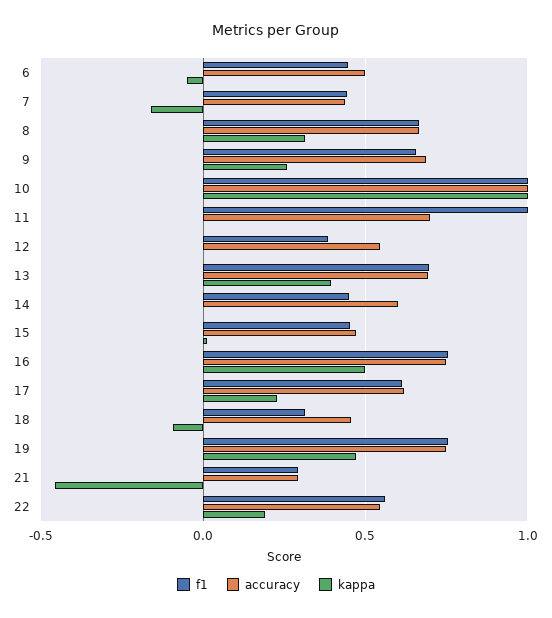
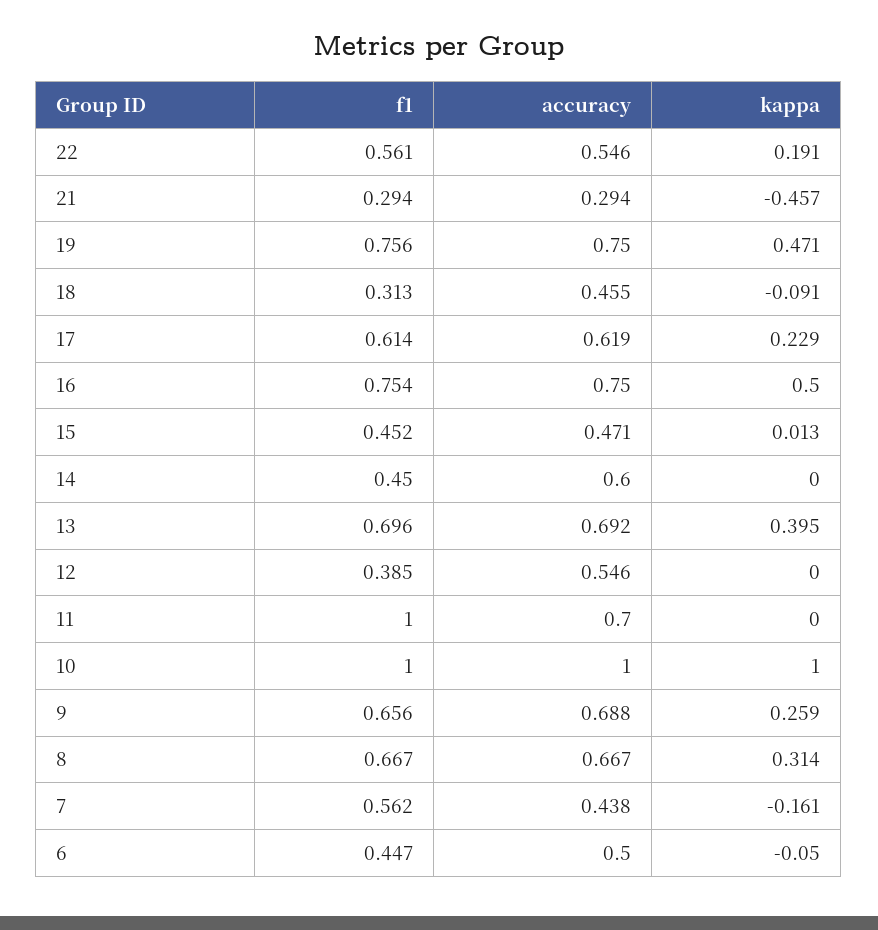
  {
    "f1": {
      "6": 0.447,
-     "7": 0.45,
+     "7": 0.562,
      "8": 0.667,
      "9": 0.656,
      "10": 1,
      "11": 1,
      "12": 0.385,
      "13": 0.696,
      "14": 0.45,
      "15": 0.452,
      "16": 0.754,
      "17": 0.614,
      "18": 0.313,
      "19": 0.756,
      "21": 0.294,
      "22": 0.561
    },
    "accuracy": {
      "6": 0.5,
      "7": 0.438,
      "8": 0.667,
      "9": 0.688,
      "10": 1,
      "11": 0.7,
      "12": 0.546,
      "13": 0.692,
      "14": 0.6,
      "15": 0.471,
      "16": 0.75,
      "17": 0.619,
      "18": 0.455,
      "19": 0.75,
      "21": 0.294,
      "22": 0.546
    },
    "kappa": {
      "6": -0.05,
      "7": -0.161,
      "8": 0.314,
      "9": 0.259,
      "10": 1,
      "11": 0,
      "12": 0,
      "13": 0.395,
      "14": 0,
      "15": 0.013,
      "16": 0.5,
      "17": 0.229,
      "18": -0.091,
      "19": 0.471,
      "21": -0.457,
      "22": 0.191
    }
  }

